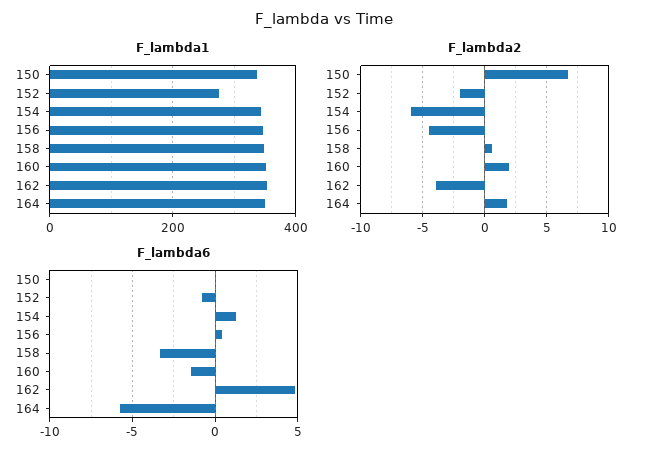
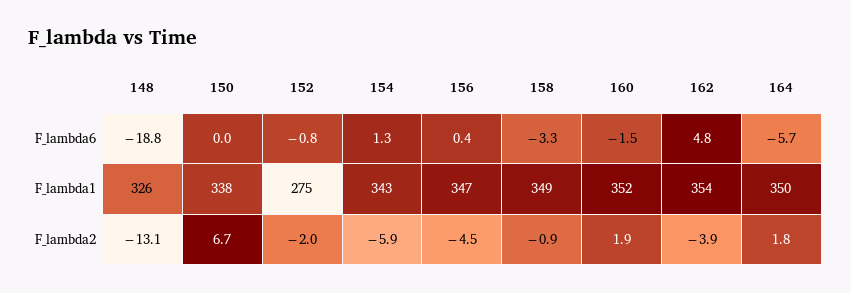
  {
    "F_lambda1": {
      "150": 338,
      "152": 275,
      "154": 343,
      "156": 347,
      "158": 349,
      "160": 352,
      "162": 354,
-     "164": 350
+     "164": 350,
+     "148": 326
    },
    "F_lambda2": {
      "150": 6.7,
      "152": -2,
      "154": -5.9,
      "156": -4.5,
-     "158": 0.5,
+     "158": -0.9,
      "160": 1.9,
      "162": -3.9,
-     "164": 1.8
+     "164": 1.8,
+     "148": -13.1
    },
    "F_lambda6": {
      "150": 0,
      "152": -0.8,
      "154": 1.3,
      "156": 0.4,
      "158": -3.3,
      "160": -1.5,
      "162": 4.8,
-     "164": -5.7
+     "164": -5.7,
+     "148": -18.8
    }
  }

